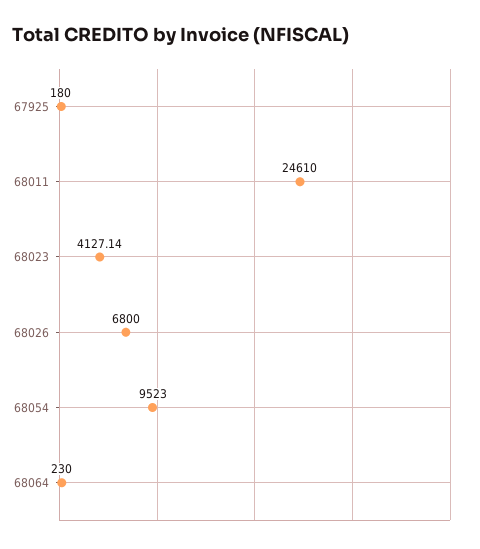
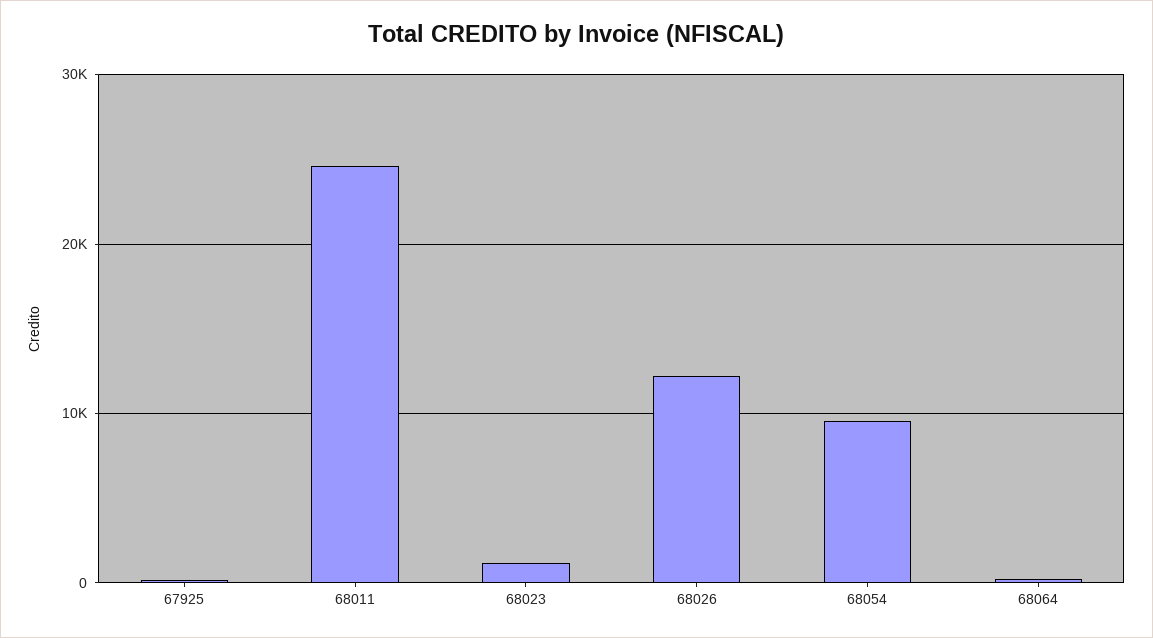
  {
    "67925": 180,
    "68011": 24610,
-   "68023": 4127.14,
+   "68023": 1000,
-   "68026": 6800,
+   "68026": 12000,
    "68054": 9523,
    "68064": 230
  }

